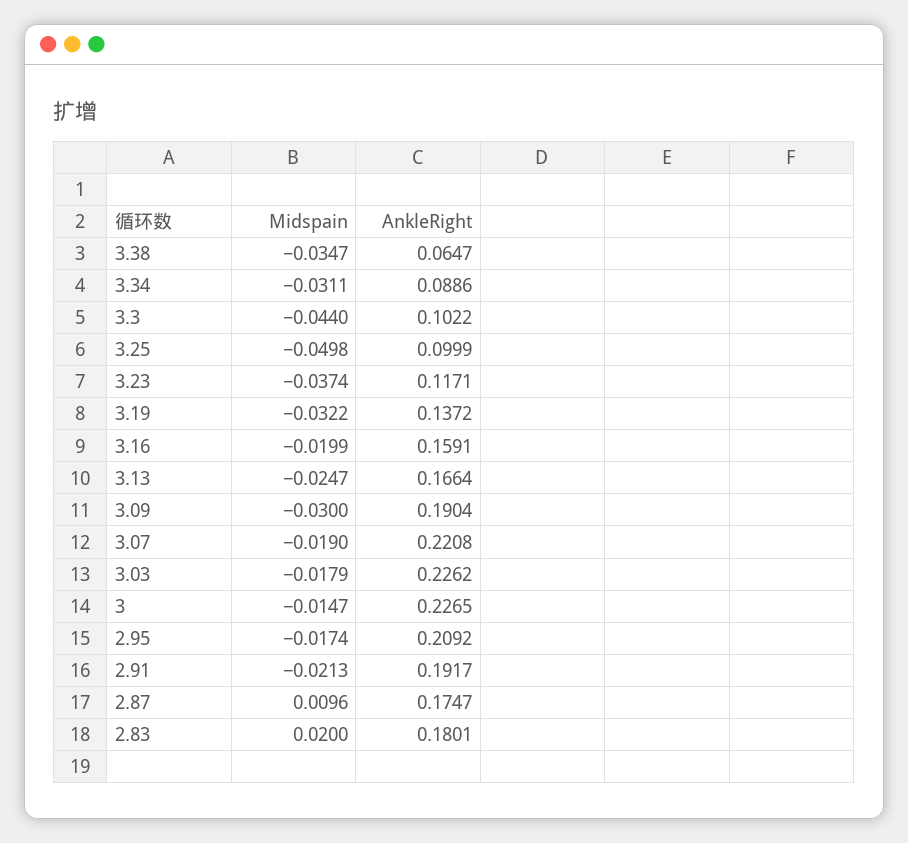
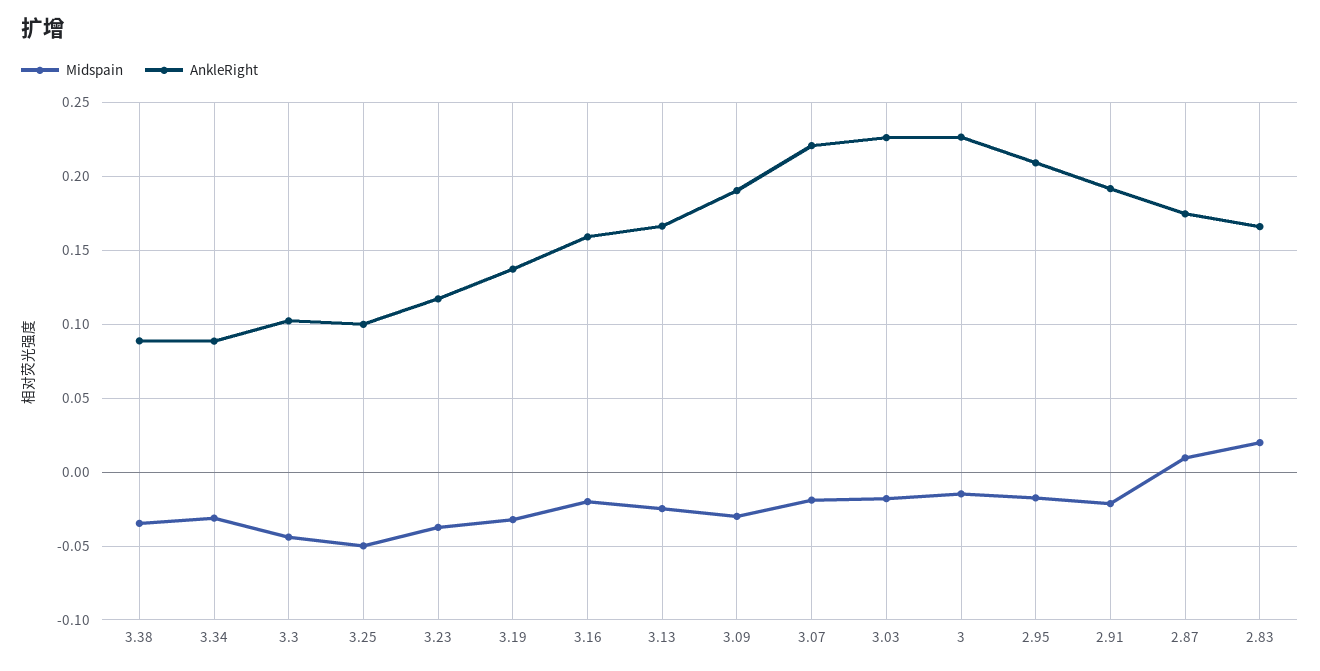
  {
    "Midspain": {
      "3.38": -0.0347,
      "3.34": -0.0311,
      "3.3": -0.044,
      "3.25": -0.0498,
      "3.23": -0.0374,
      "3.19": -0.0322,
      "3.16": -0.0199,
      "3.13": -0.0247,
      "3.09": -0.03,
      "3.07": -0.019,
      "3.03": -0.0179,
      "3": -0.0147,
      "2.95": -0.0174,
      "2.91": -0.0213,
      "2.87": 0.0096,
      "2.83": 0.02
    },
    "AnkleRight": {
-     "3.38": 0.0647,
+     "3.38": 0.09,
      "3.34": 0.0886,
      "3.3": 0.1022,
      "3.25": 0.0999,
      "3.23": 0.1171,
      "3.19": 0.1372,
      "3.16": 0.1591,
      "3.13": 0.1664,
      "3.09": 0.1904,
      "3.07": 0.2208,
      "3.03": 0.2262,
      "3": 0.2265,
      "2.95": 0.2092,
      "2.91": 0.1917,
      "2.87": 0.1747,
-     "2.83": 0.1801
+     "2.83": 0.165
    }
  }

